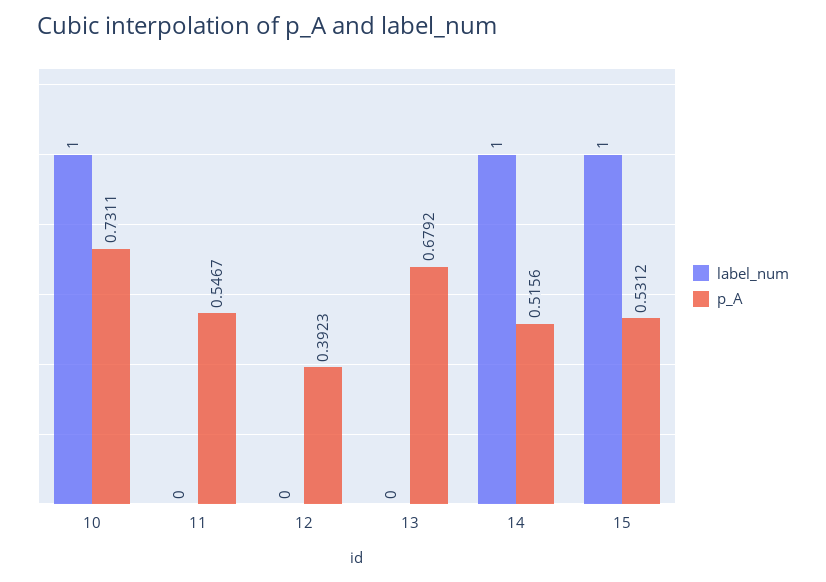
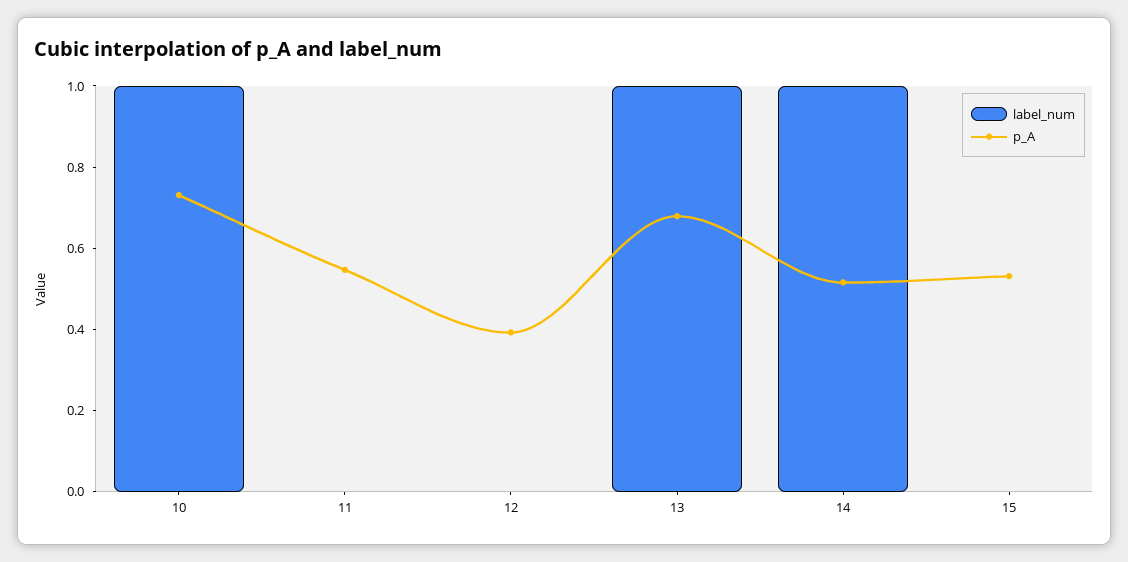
  {
    "label_num": {
      "10": 1,
      "11": 0,
      "12": 0,
-     "13": 0,
+     "13": 1,
      "14": 1,
-     "15": 1
+     "15": 0
    },
    "p_A": {
      "10": 0.7311,
      "11": 0.5467,
      "12": 0.3923,
      "13": 0.6792,
      "14": 0.5156,
      "15": 0.5312
    }
  }

